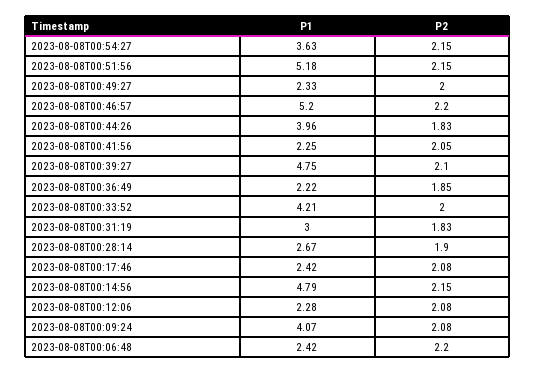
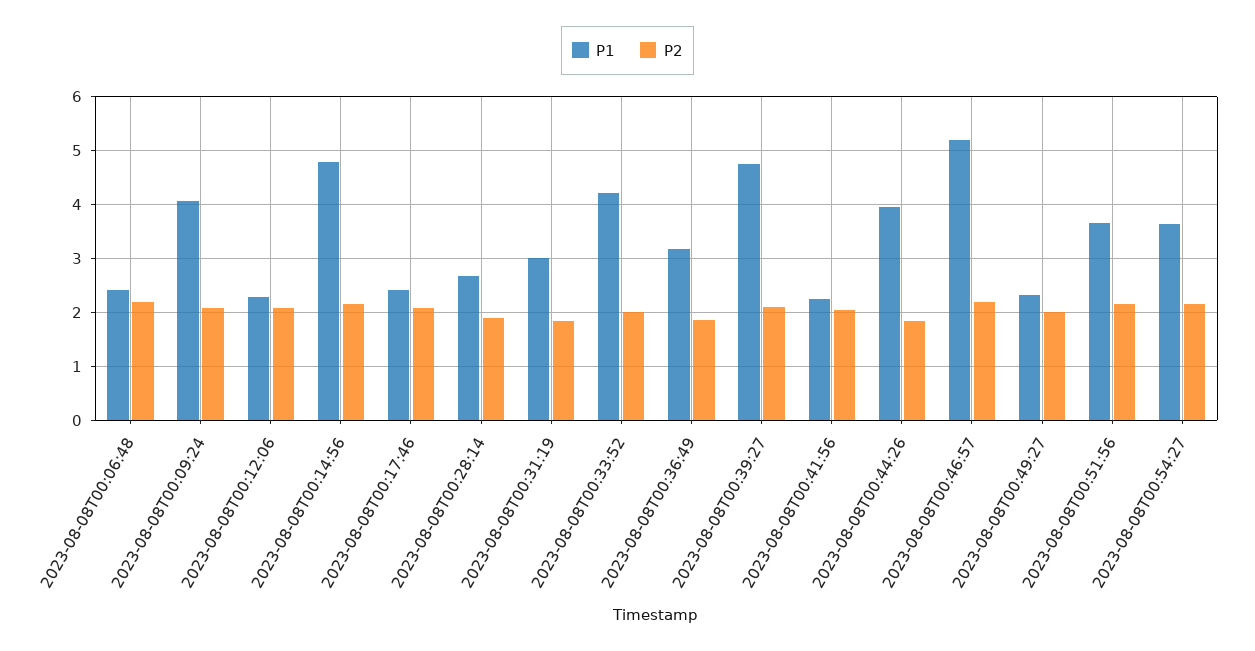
  {
    "P1": {
      "2023-08-08T00:54:27": 3.63,
-     "2023-08-08T00:51:56": 5.18,
+     "2023-08-08T00:51:56": 3.6,
      "2023-08-08T00:49:27": 2.33,
      "2023-08-08T00:46:57": 5.2,
      "2023-08-08T00:44:26": 3.96,
      "2023-08-08T00:41:56": 2.25,
      "2023-08-08T00:39:27": 4.75,
-     "2023-08-08T00:36:49": 2.22,
+     "2023-08-08T00:36:49": 3.2,
      "2023-08-08T00:33:52": 4.21,
      "2023-08-08T00:31:19": 3,
      "2023-08-08T00:28:14": 2.67,
      "2023-08-08T00:17:46": 2.42,
      "2023-08-08T00:14:56": 4.79,
      "2023-08-08T00:12:06": 2.28,
      "2023-08-08T00:09:24": 4.07,
      "2023-08-08T00:06:48": 2.42
    },
    "P2": {
      "2023-08-08T00:54:27": 2.15,
      "2023-08-08T00:51:56": 2.15,
      "2023-08-08T00:49:27": 2,
      "2023-08-08T00:46:57": 2.2,
      "2023-08-08T00:44:26": 1.83,
      "2023-08-08T00:41:56": 2.05,
      "2023-08-08T00:39:27": 2.1,
      "2023-08-08T00:36:49": 1.85,
      "2023-08-08T00:33:52": 2,
      "2023-08-08T00:31:19": 1.83,
      "2023-08-08T00:28:14": 1.9,
      "2023-08-08T00:17:46": 2.08,
      "2023-08-08T00:14:56": 2.15,
      "2023-08-08T00:12:06": 2.08,
      "2023-08-08T00:09:24": 2.08,
      "2023-08-08T00:06:48": 2.2
    }
  }

